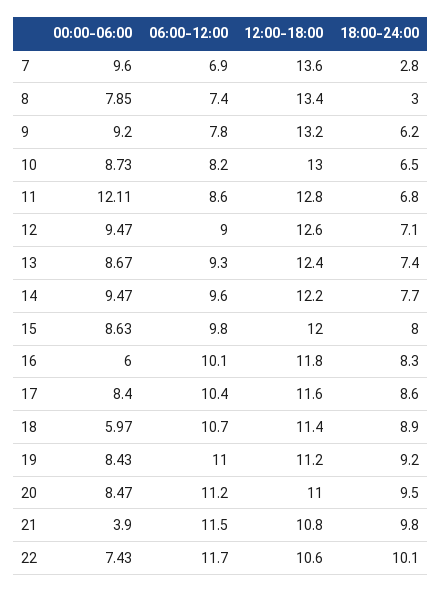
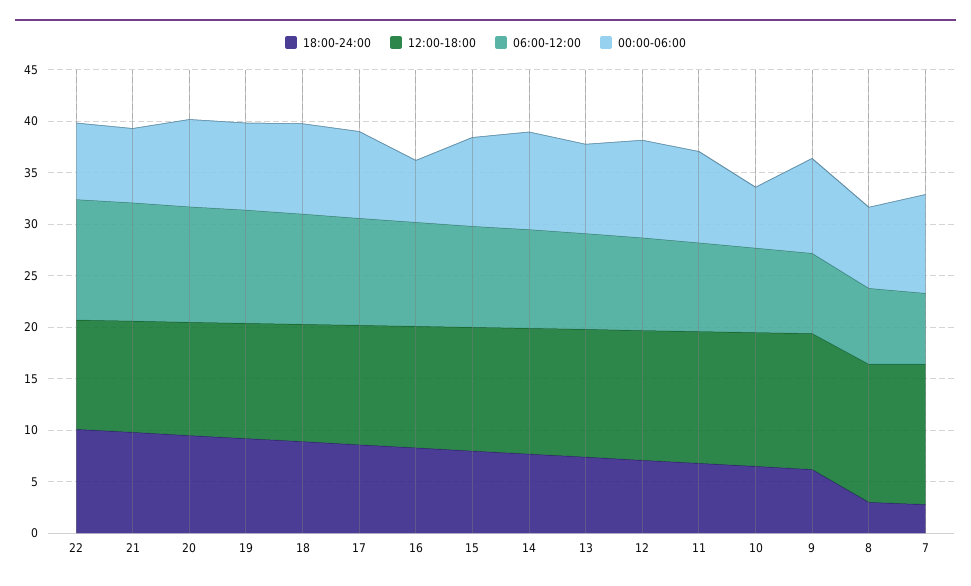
  {
    "00:00-06:00": {
      "7": 9.6,
      "8": 7.85,
      "9": 9.2,
-     "10": 8.73,
+     "10": 6,
-     "11": 12.11,
+     "11": 9,
      "12": 9.47,
      "13": 8.67,
      "14": 9.47,
      "15": 8.63,
      "16": 6,
      "17": 8.4,
-     "18": 5.97,
+     "18": 9,
      "19": 8.43,
      "20": 8.47,
-     "21": 3.9,
+     "21": 7,
      "22": 7.43
    },
    "06:00-12:00": {
      "7": 6.9,
      "8": 7.4,
      "9": 7.8,
      "10": 8.2,
      "11": 8.6,
      "12": 9,
      "13": 9.3,
      "14": 9.6,
      "15": 9.8,
      "16": 10.1,
      "17": 10.4,
      "18": 10.7,
      "19": 11,
      "20": 11.2,
      "21": 11.5,
      "22": 11.7
    },
    "12:00-18:00": {
      "7": 13.6,
      "8": 13.4,
      "9": 13.2,
      "10": 13,
      "11": 12.8,
      "12": 12.6,
      "13": 12.4,
      "14": 12.2,
      "15": 12,
      "16": 11.8,
      "17": 11.6,
      "18": 11.4,
      "19": 11.2,
      "20": 11,
      "21": 10.8,
      "22": 10.6
    },
    "18:00-24:00": {
      "7": 2.8,
      "8": 3,
      "9": 6.2,
      "10": 6.5,
      "11": 6.8,
      "12": 7.1,
      "13": 7.4,
      "14": 7.7,
      "15": 8,
      "16": 8.3,
      "17": 8.6,
      "18": 8.9,
      "19": 9.2,
      "20": 9.5,
      "21": 9.8,
      "22": 10.1
    }
  }

